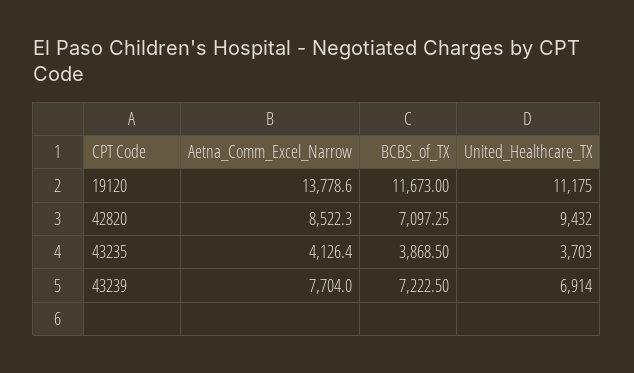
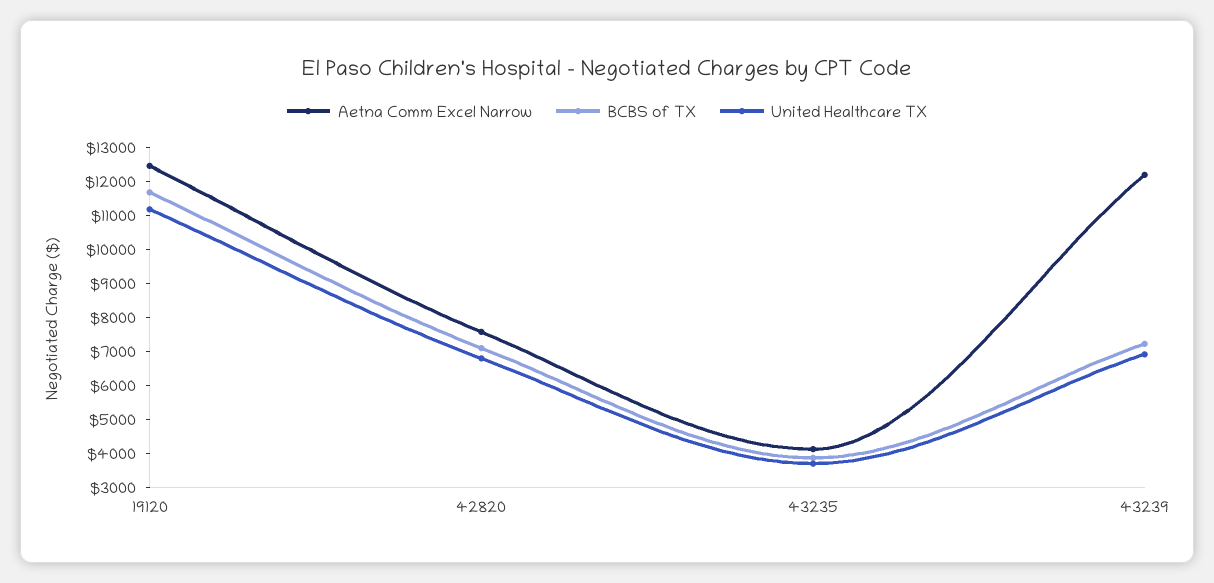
  {
    "Aetna_Comm_Excel_Narrow": {
-     "19120": 13778.6,
+     "19120": 12500,
-     "42820": 8522.3,
+     "42820": 7500,
      "43235": 4126.4,
-     "43239": 7704
+     "43239": 12250
    },
    "BCBS_of_TX": {
      "19120": 11673,
      "42820": 7097.25,
      "43235": 3868.5,
      "43239": 7222.5
    },
    "United_Healthcare_TX": {
      "19120": 11175,
-     "42820": 9432,
+     "42820": 6750,
      "43235": 3703,
      "43239": 6914
    }
  }

